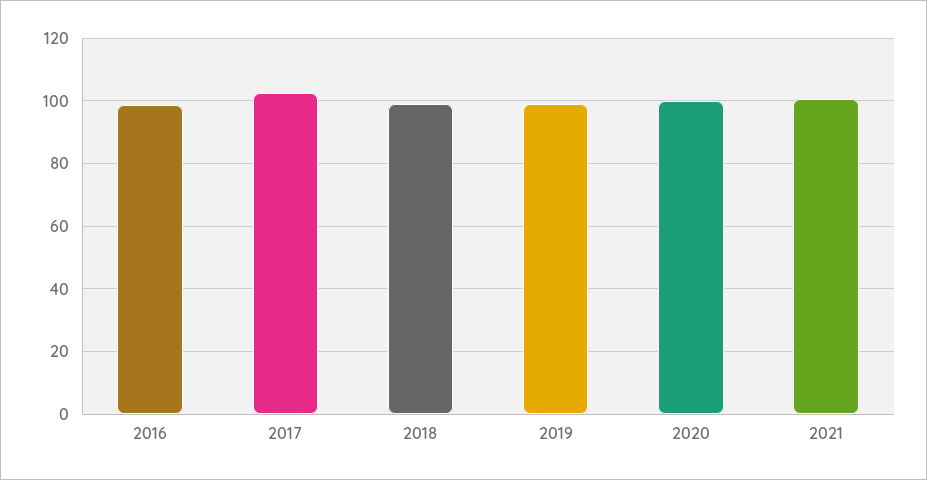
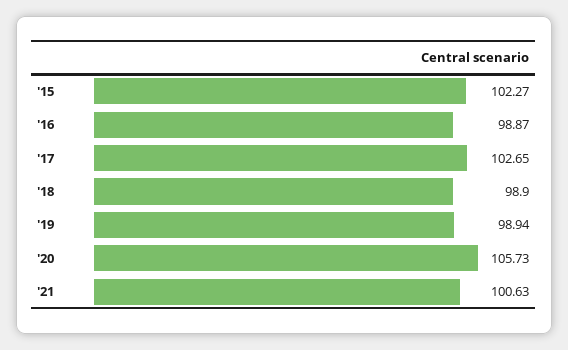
  {
    "2016": 98.87,
    "2017": 102.65,
    "2018": 98.9,
    "2019": 98.94,
-   "2020": 100,
+   "2020": 105.73,
-   "2021": 100.63
+   "2021": 100.63,
+   "'15": 102.27
  }

